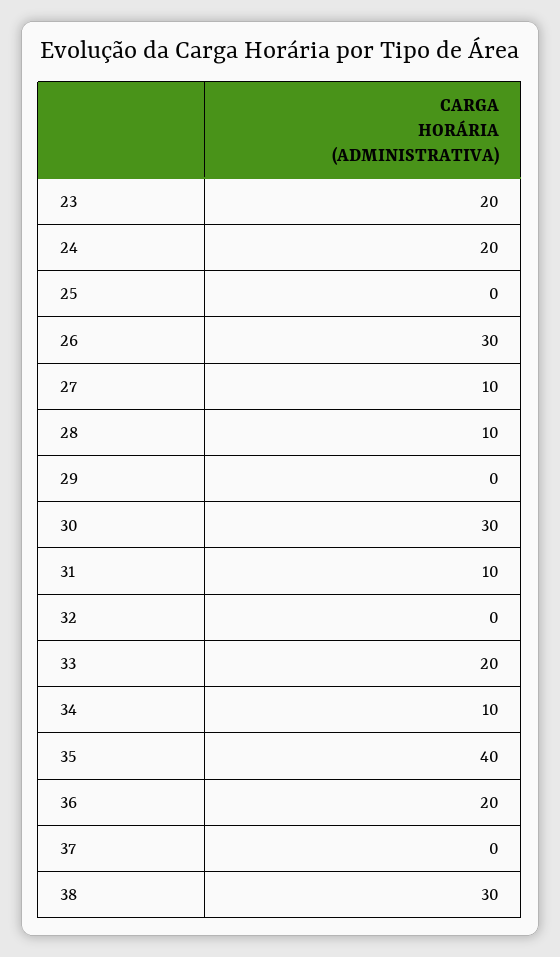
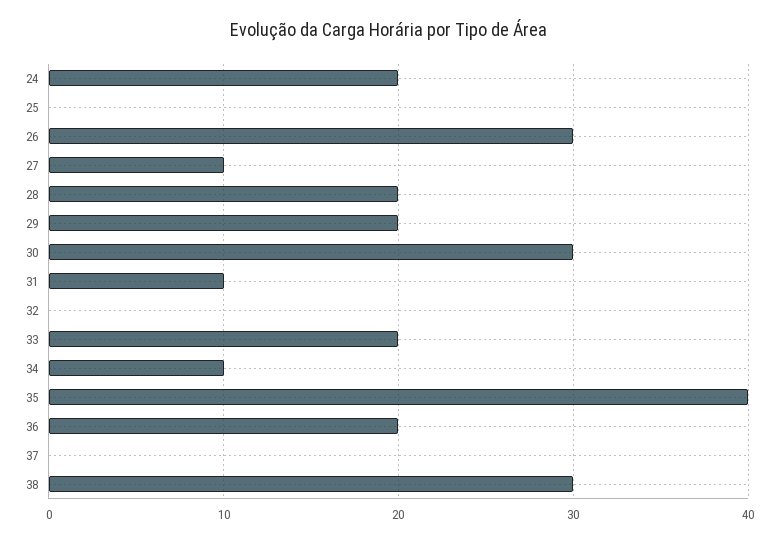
  {
-   "23": 20,
    "24": 20,
    "25": 0,
    "26": 30,
    "27": 10,
-   "28": 10,
+   "28": 20,
-   "29": 0,
+   "29": 20,
    "30": 30,
    "31": 10,
    "32": 0,
    "33": 20,
    "34": 10,
    "35": 40,
    "36": 20,
    "37": 0,
    "38": 30
  }

